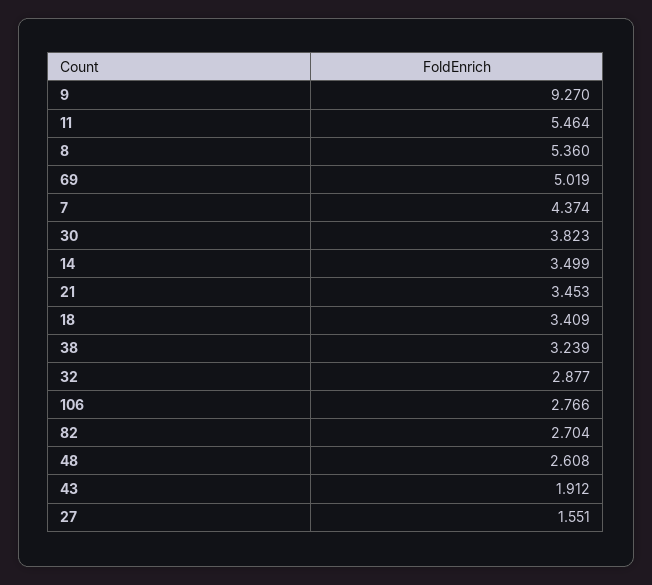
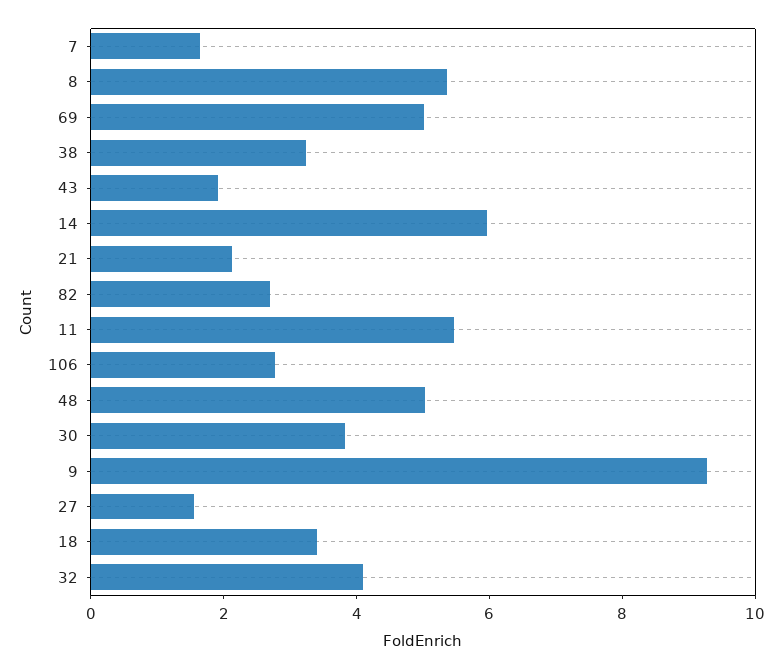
  {
    "9": 9.27,
    "11": 5.464,
    "8": 5.36,
    "69": 5.019,
-   "7": 4.374,
+   "7": 1.5,
    "30": 3.823,
-   "14": 3.499,
+   "14": 6,
-   "21": 3.453,
+   "21": 2,
    "18": 3.409,
    "38": 3.239,
-   "32": 2.877,
+   "32": 4,
    "106": 2.766,
    "82": 2.704,
-   "48": 2.608,
+   "48": 5,
    "43": 1.912,
    "27": 1.551
  }

